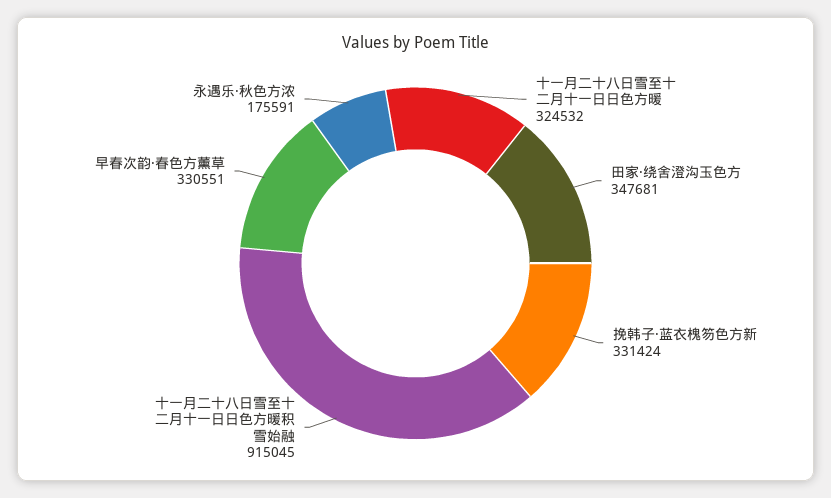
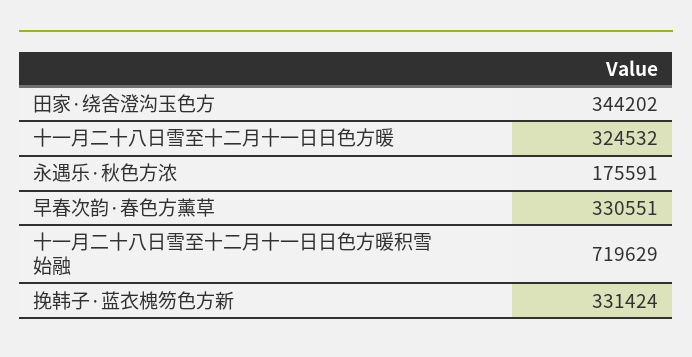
  {
    "十一月二十八日雪至十二月十一日日色方暖": 324532,
-   "田家·绕舍澄沟玉色方": 347681,
+   "田家·绕舍澄沟玉色方": 344202,
    "挽韩子·蓝衣槐笏色方新": 331424,
-   "十一月二十八日雪至十二月十一日日色方暖积雪始融": 915045,
+   "十一月二十八日雪至十二月十一日日色方暖积雪始融": 719629,
    "早春次韵·春色方薰草": 330551,
    "永遇乐·秋色方浓": 175591
  }

